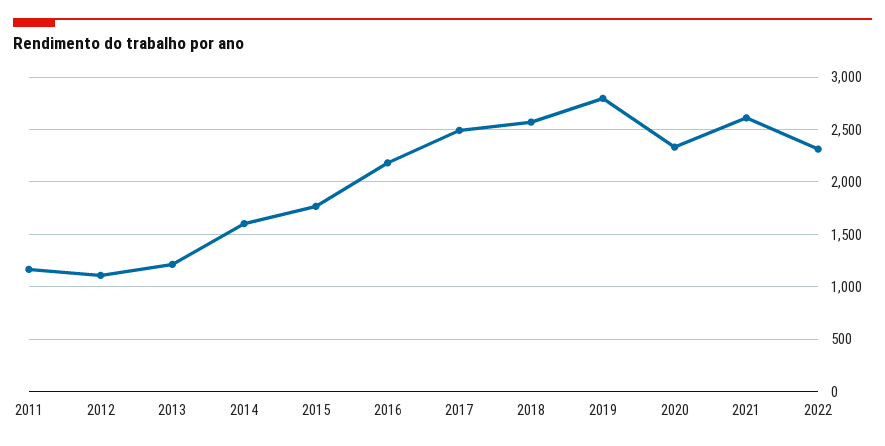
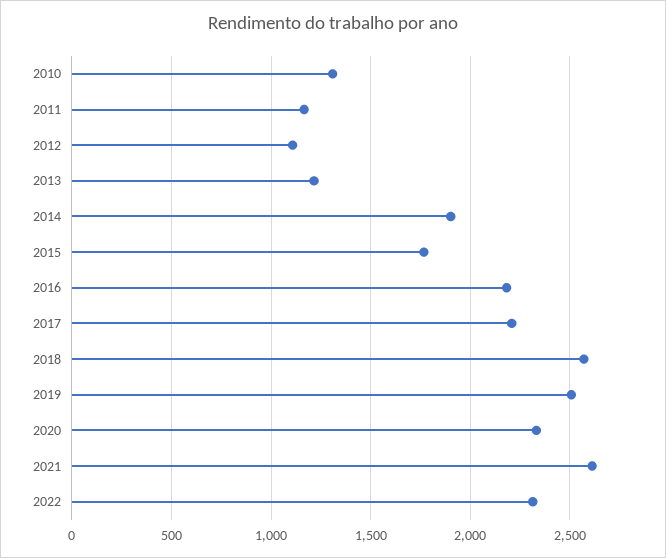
  {
    "2011": 1150,
    "2012": 1100,
    "2013": 1200,
-   "2014": 1600,
+   "2014": 1900,
    "2015": 1750,
    "2016": 2200,
-   "2017": 2500,
+   "2017": 2200,
    "2018": 2550,
-   "2019": 2800,
+   "2019": 2500,
    "2020": 2350,
    "2021": 2600,
-   "2022": 2300
+   "2022": 2300,
+   "2010": 1300
  }

